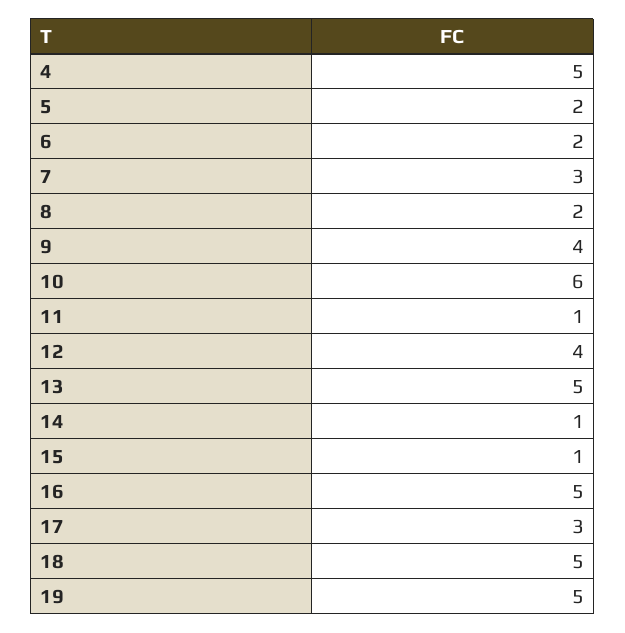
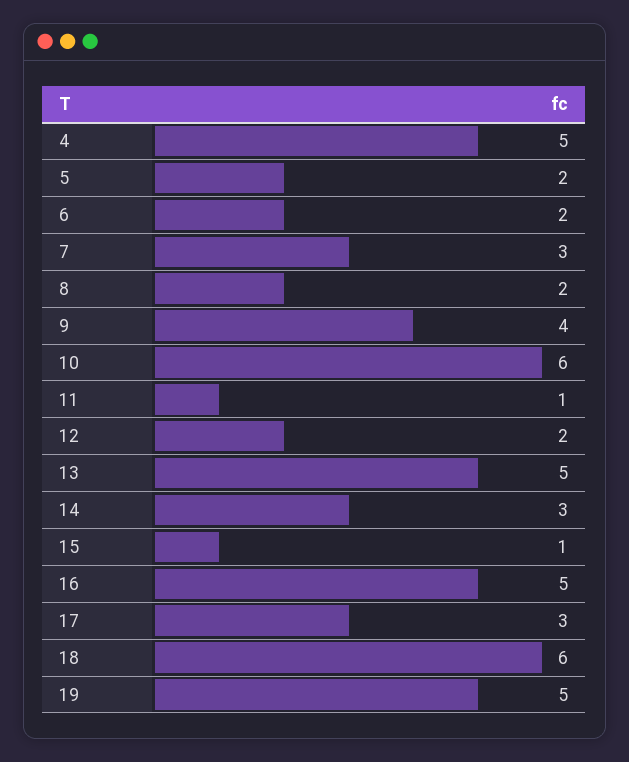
  {
    "4": 5,
    "5": 2,
    "6": 2,
    "7": 3,
    "8": 2,
    "9": 4,
    "10": 6,
    "11": 1,
-   "12": 4,
+   "12": 2,
    "13": 5,
-   "14": 1,
+   "14": 3,
    "15": 1,
    "16": 5,
    "17": 3,
-   "18": 5,
+   "18": 6,
    "19": 5
  }

